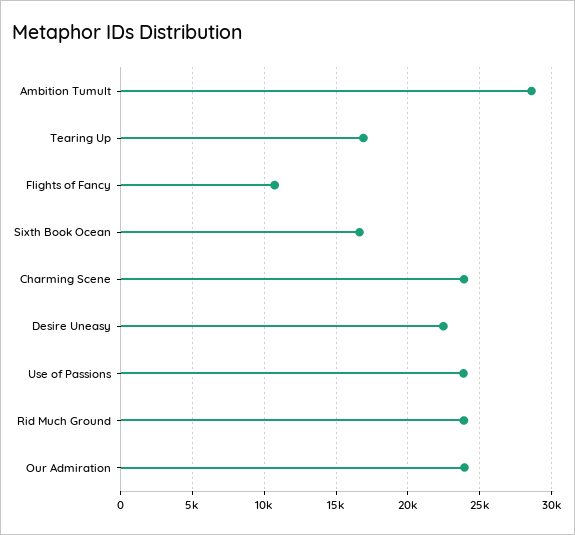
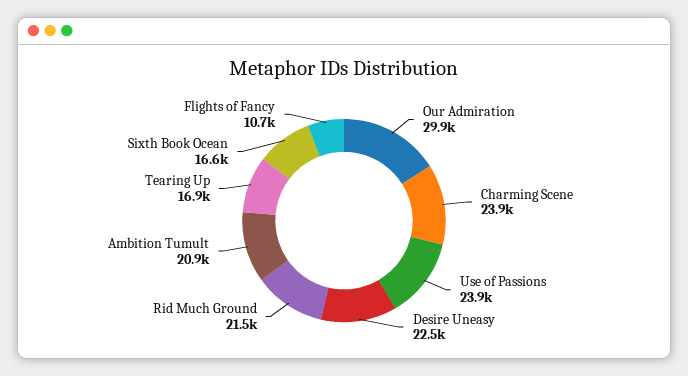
  {
-   "Ambition Tumult": 28500,
+   "Ambition Tumult": 20900,
    "Tearing Up": 16900,
    "Flights of Fancy": 10700,
    "Sixth Book Ocean": 16600,
    "Charming Scene": 23900,
    "Desire Uneasy": 22500,
    "Use of Passions": 23900,
-   "Rid Much Ground": 24000,
+   "Rid Much Ground": 21500,
-   "Our Admiration": 24000
+   "Our Admiration": 29900
  }

